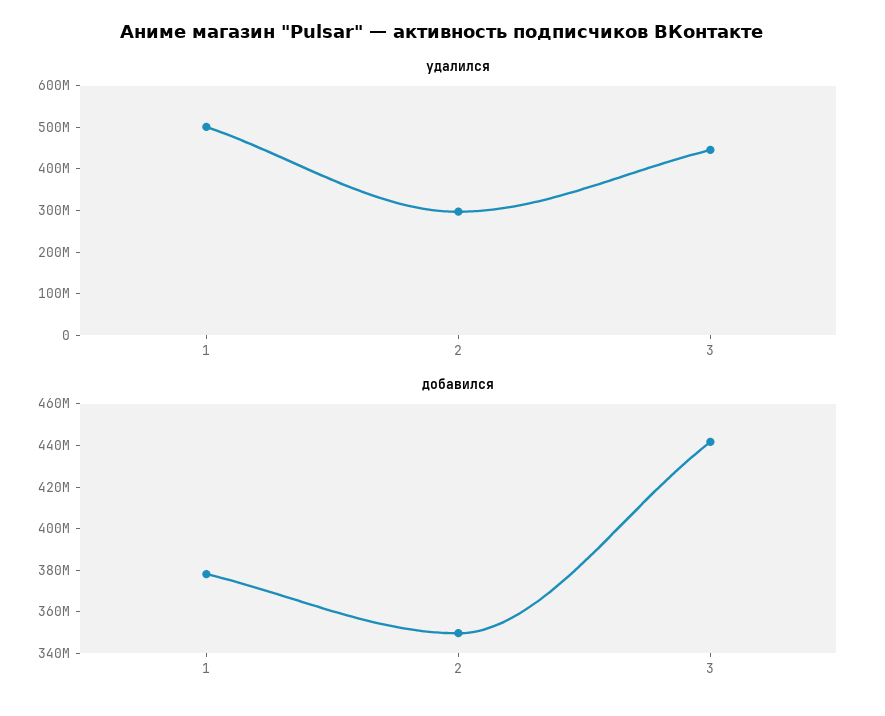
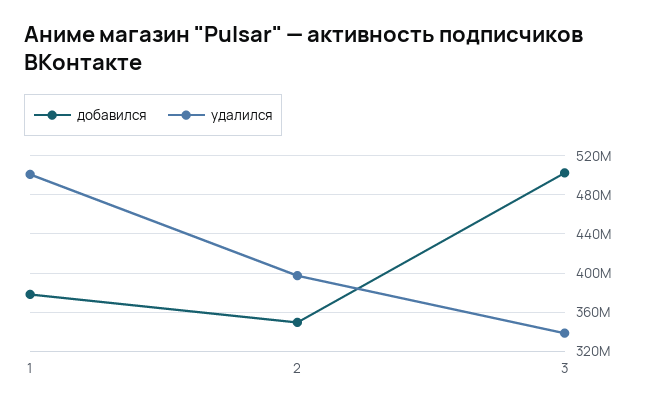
  {
    "удалился": {
      "1": 500000000,
-     "2": 300000000,
+     "2": 400000000,
-     "3": 440000000
+     "3": 340000000
    },
    "добавился": {
      "1": 380000000,
      "2": 350000000,
-     "3": 440000000
+     "3": 500000000
    }
  }

